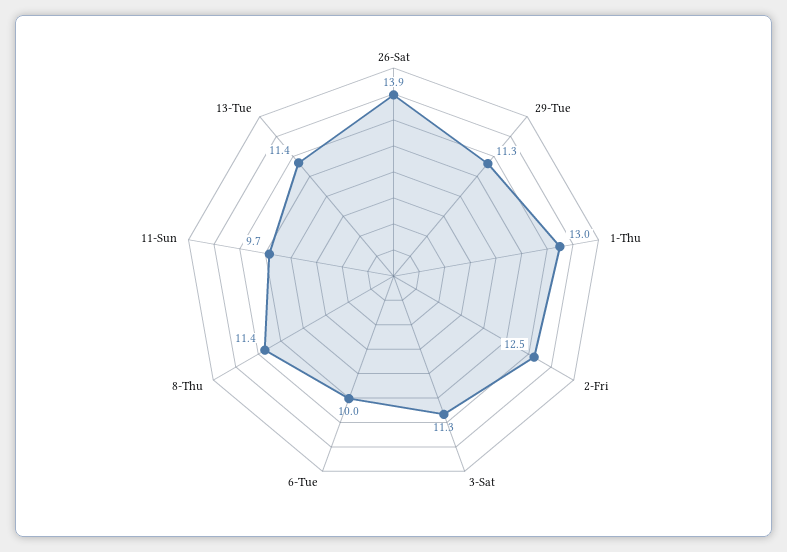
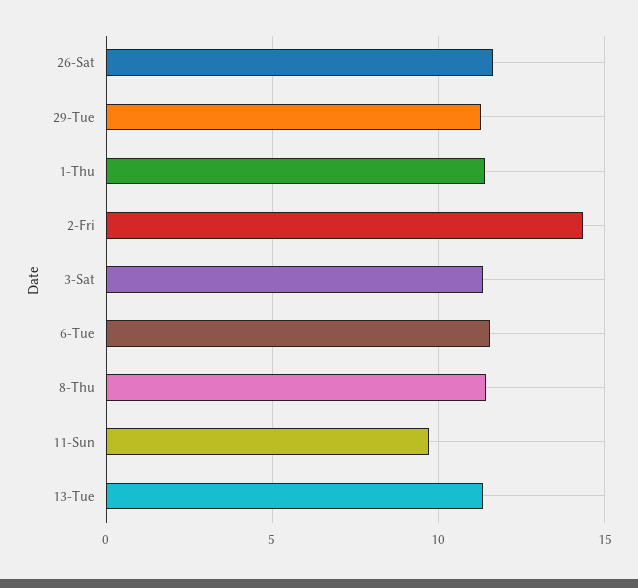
  {
-   "26-Sat": 13.9,
+   "26-Sat": 11.5,
    "29-Tue": 11.3,
-   "1-Thu": 13,
+   "1-Thu": 11.5,
-   "2-Fri": 12.5,
+   "2-Fri": 14.5,
    "3-Sat": 11.3,
-   "6-Tue": 10,
+   "6-Tue": 11.5,
    "8-Thu": 11.4,
    "11-Sun": 9.7,
    "13-Tue": 11.4
  }

